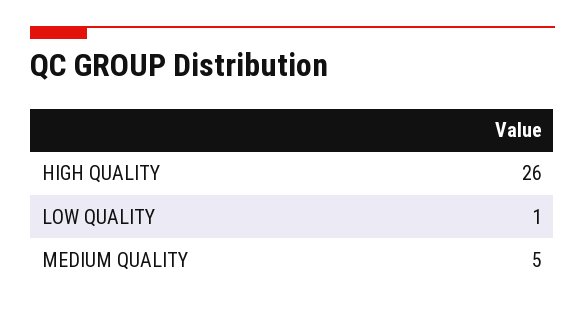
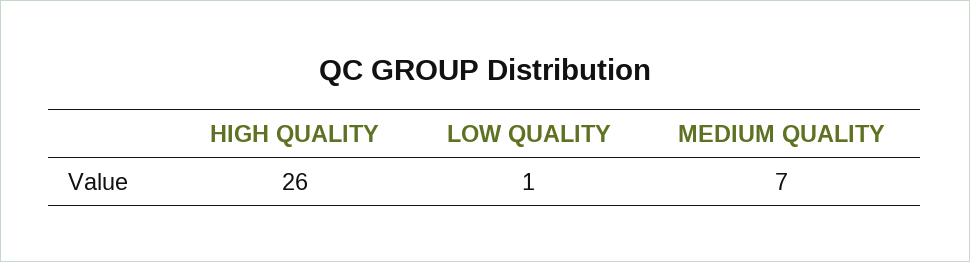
  {
    "HIGH QUALITY": 26,
    "LOW QUALITY": 1,
-   "MEDIUM QUALITY": 5
+   "MEDIUM QUALITY": 7
  }

